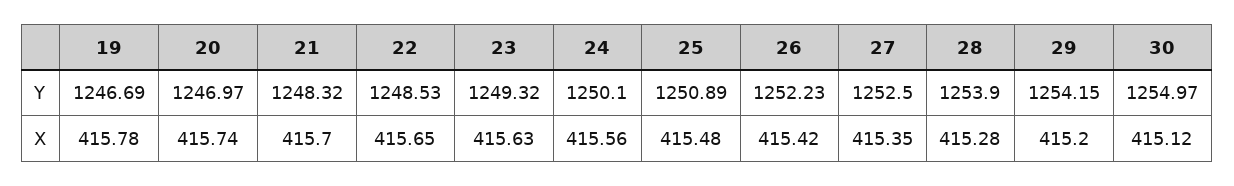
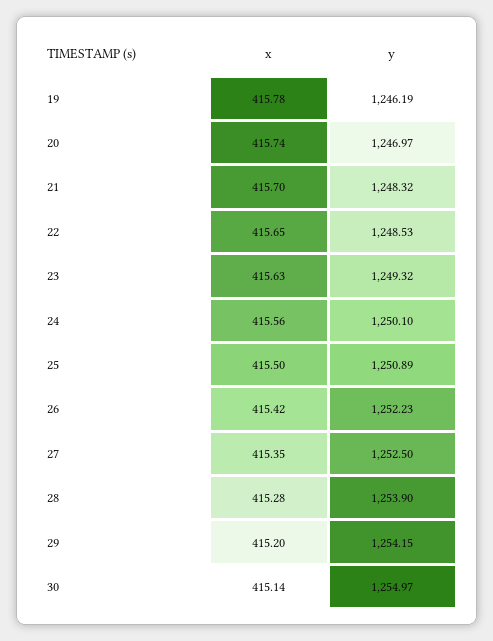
  {
    "19": {
-     "Y": 1246.69,
+     "Y": 1246.19,
      "X": 415.78
    },
    "20": {
      "Y": 1246.97,
      "X": 415.74
    },
    "21": {
      "Y": 1248.32,
      "X": 415.7
    },
    "22": {
      "Y": 1248.53,
      "X": 415.65
    },
    "23": {
      "Y": 1249.32,
      "X": 415.63
    },
    "24": {
      "Y": 1250.1,
      "X": 415.56
    },
    "25": {
      "Y": 1250.89,
-     "X": 415.48
+     "X": 415.5
    },
    "26": {
      "Y": 1252.23,
      "X": 415.42
    },
    "27": {
      "Y": 1252.5,
      "X": 415.35
    },
    "28": {
      "Y": 1253.9,
      "X": 415.28
    },
    "29": {
      "Y": 1254.15,
      "X": 415.2
    },
    "30": {
      "Y": 1254.97,
-     "X": 415.12
+     "X": 415.14
    }
  }

